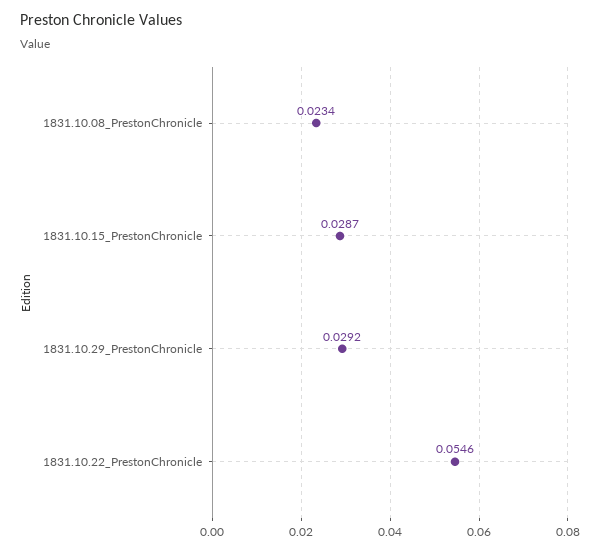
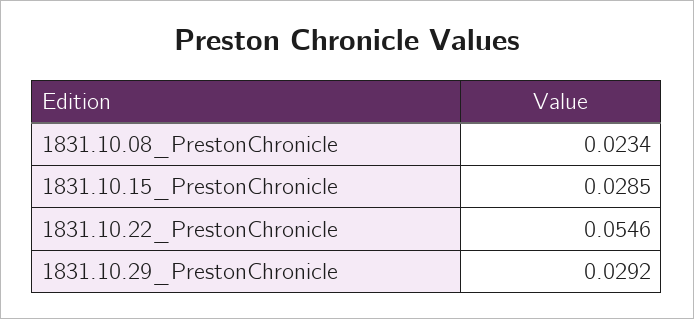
  {
    "1831.10.08_PrestonChronicle": 0.0234,
-   "1831.10.15_PrestonChronicle": 0.0287,
+   "1831.10.15_PrestonChronicle": 0.0285,
    "1831.10.29_PrestonChronicle": 0.0292,
    "1831.10.22_PrestonChronicle": 0.0546
  }

